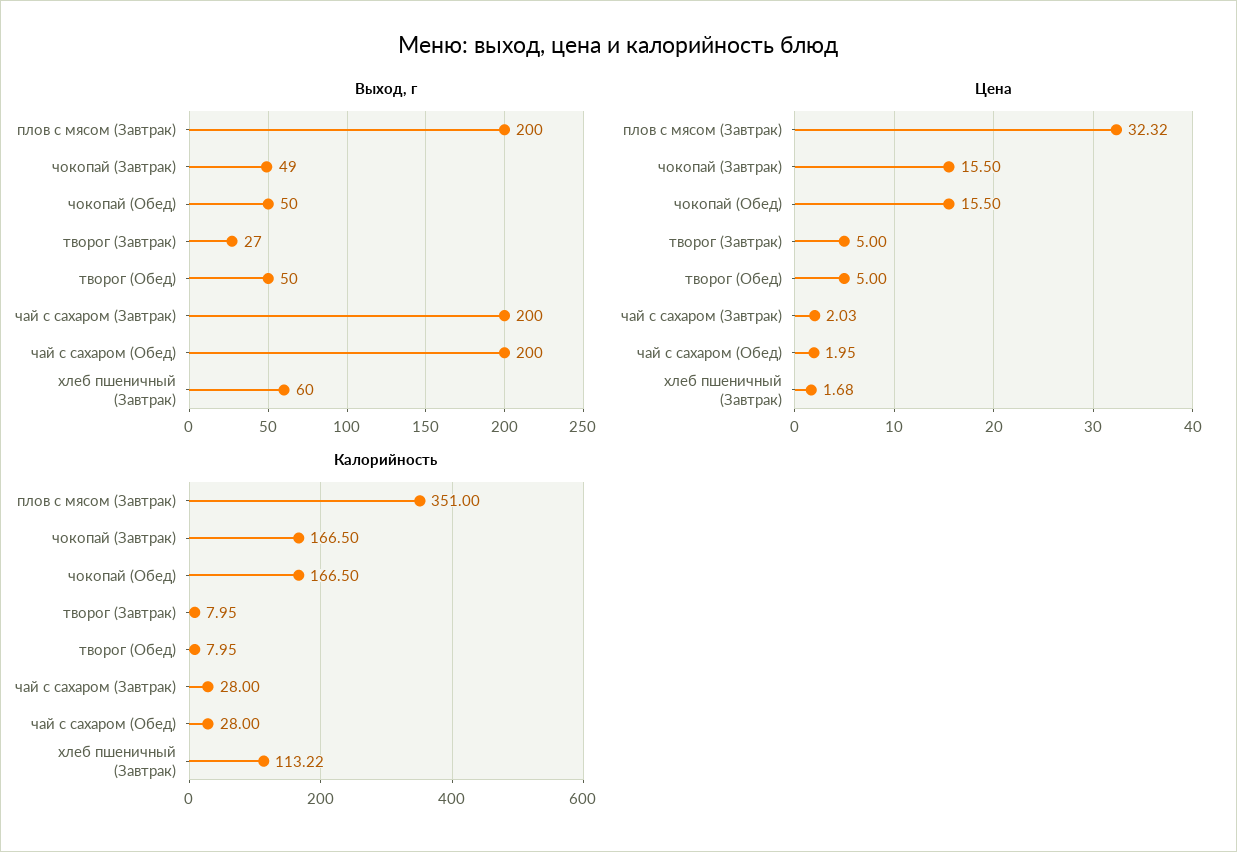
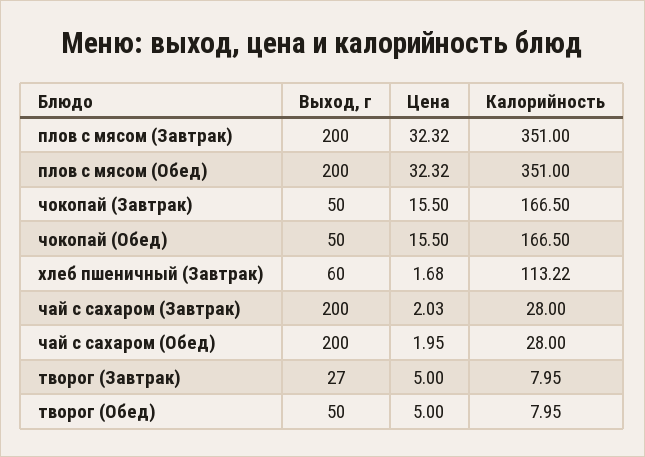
  {
    "Выход, г": {
      "плов с мясом (Завтрак)": 200,
-     "чокопай (Завтрак)": 49,
+     "чокопай (Завтрак)": 50,
      "чокопай (Обед)": 50,
      "творог (Завтрак)": 27,
      "творог (Обед)": 50,
      "чай с сахаром (Завтрак)": 200,
      "чай с сахаром (Обед)": 200,
-     "хлеб пшеничный (Завтрак)": 60
+     "хлеб пшеничный (Завтрак)": 60,
+     "плов с мясом (Обед)": 200
    },
    "Цена": {
      "плов с мясом (Завтрак)": 32.32,
      "чокопай (Завтрак)": 15.5,
      "чокопай (Обед)": 15.5,
      "творог (Завтрак)": 5,
      "творог (Обед)": 5,
      "чай с сахаром (Завтрак)": 2.03,
      "чай с сахаром (Обед)": 1.95,
-     "хлеб пшеничный (Завтрак)": 1.68
+     "хлеб пшеничный (Завтрак)": 1.68,
+     "плов с мясом (Обед)": 32.32
    },
    "Калорийность": {
      "плов с мясом (Завтрак)": 351,
      "чокопай (Завтрак)": 166.5,
      "чокопай (Обед)": 166.5,
      "творог (Завтрак)": 7.95,
      "творог (Обед)": 7.95,
      "чай с сахаром (Завтрак)": 28,
      "чай с сахаром (Обед)": 28,
-     "хлеб пшеничный (Завтрак)": 113.22
+     "хлеб пшеничный (Завтрак)": 113.22,
+     "плов с мясом (Обед)": 351
    }
  }

